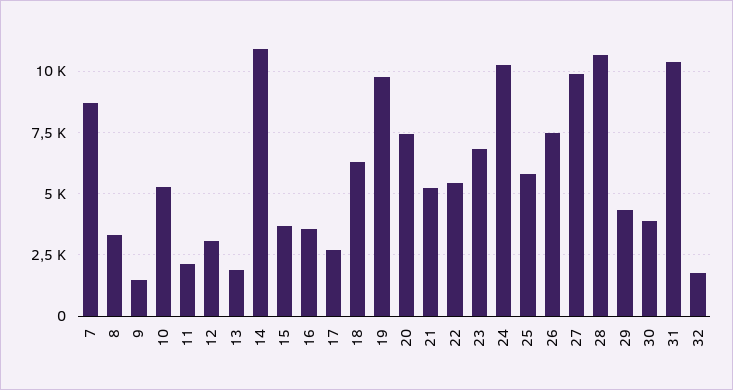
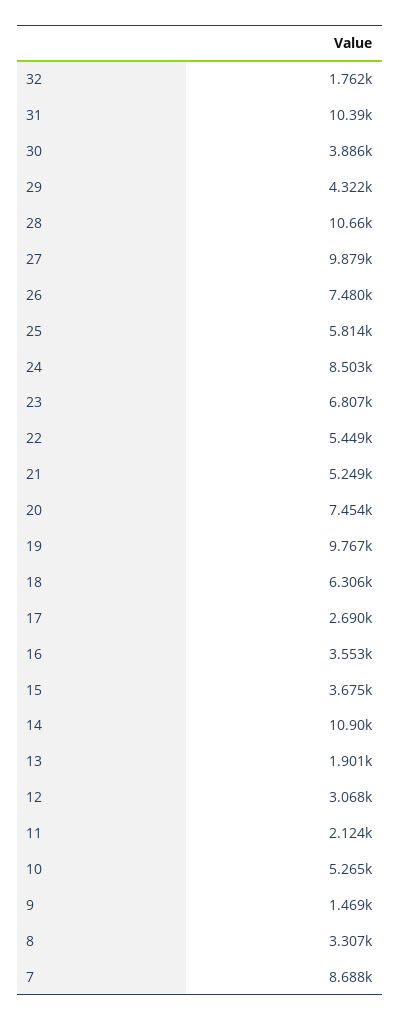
  {
    "7": 8688,
    "8": 3307,
    "9": 1469,
    "10": 5265,
    "11": 2124,
    "12": 3068,
    "13": 1901,
    "14": 10900,
    "15": 3675,
    "16": 3553,
    "17": 2690,
    "18": 6306,
    "19": 9767,
    "20": 7454,
    "21": 5249,
    "22": 5449,
    "23": 6807,
-   "24": 10250,
+   "24": 8503,
    "25": 5814,
    "26": 7480,
    "27": 9879,
    "28": 10660,
    "29": 4322,
    "30": 3886,
    "31": 10390,
    "32": 1762
  }

